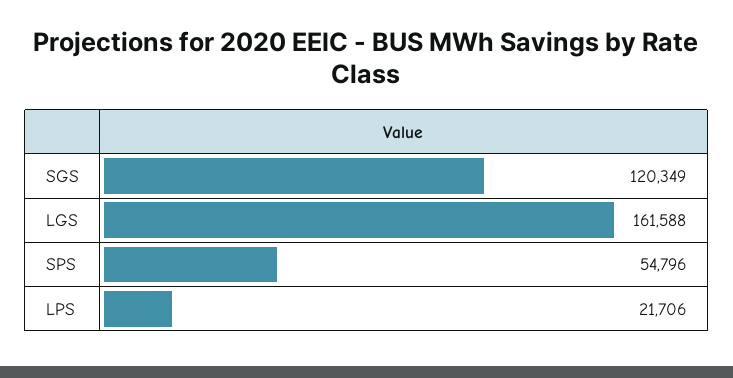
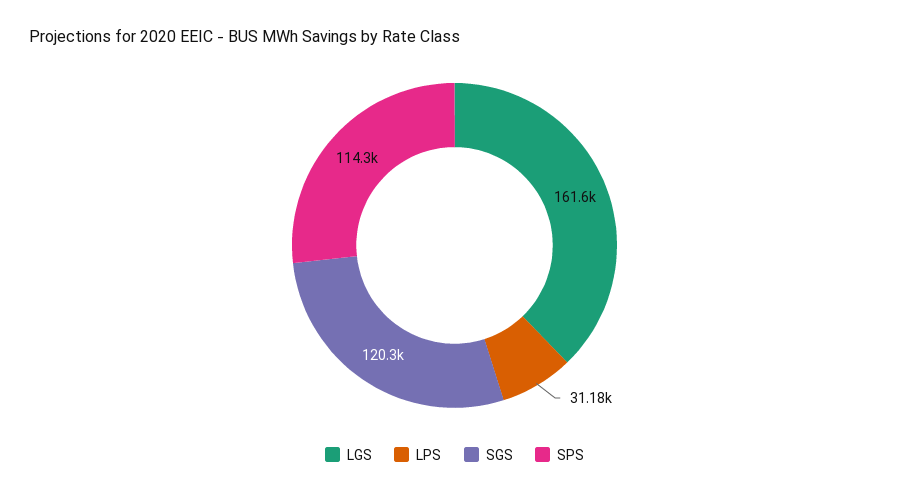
  {
    "SGS": 120349,
    "LGS": 161588,
-   "SPS": 54796,
+   "SPS": 114300,
-   "LPS": 21706
+   "LPS": 31180
  }

